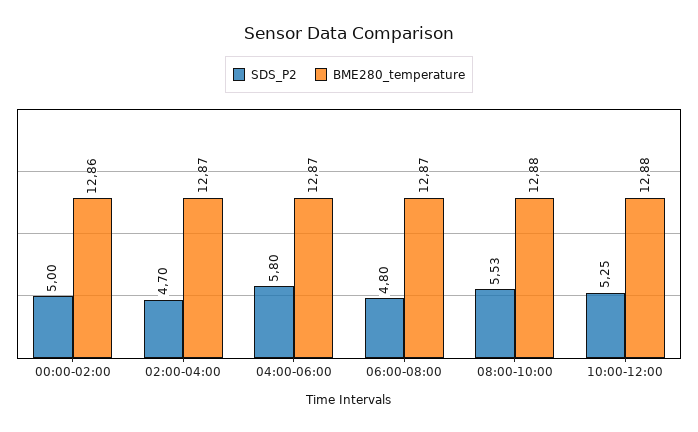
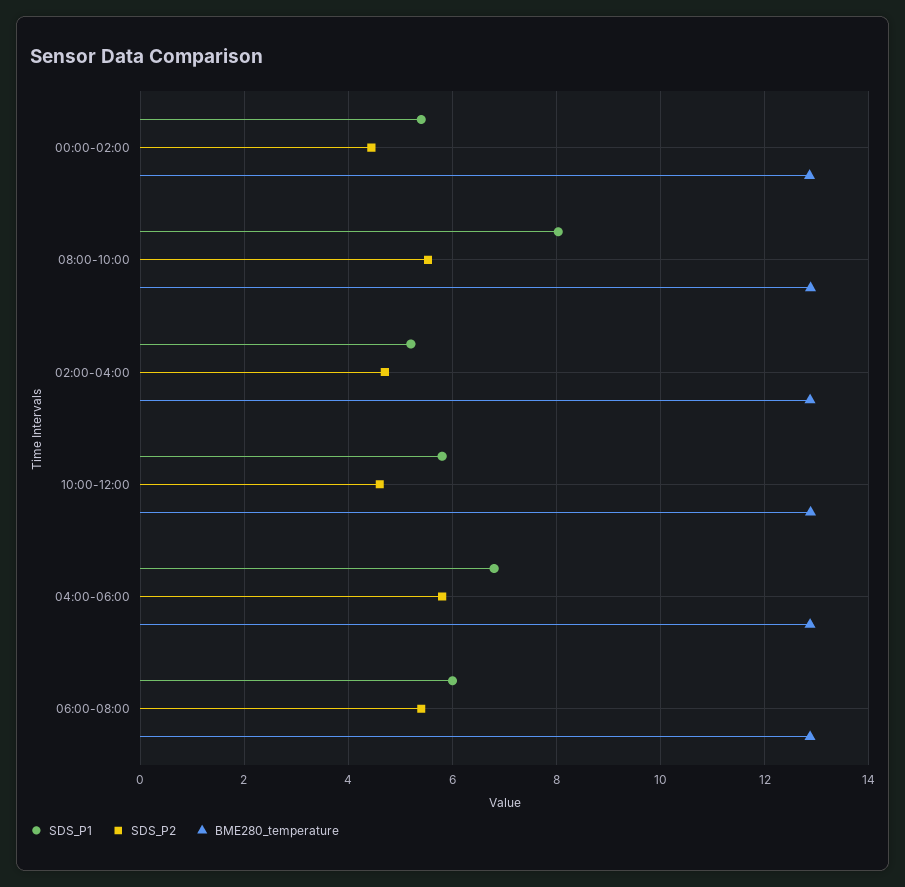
  {
    "SDS_P2": {
-     "00:00-02:00": 5,
+     "00:00-02:00": 4.4,
      "02:00-04:00": 4.7,
      "04:00-06:00": 5.8,
-     "06:00-08:00": 4.8,
+     "06:00-08:00": 5.4,
      "08:00-10:00": 5.53,
-     "10:00-12:00": 5.25
+     "10:00-12:00": 4.6
    },
    "BME280_temperature": {
      "00:00-02:00": 12.86,
      "02:00-04:00": 12.87,
      "04:00-06:00": 12.87,
      "06:00-08:00": 12.87,
      "08:00-10:00": 12.88,
      "10:00-12:00": 12.88
-   }
+   },
+   "SDS_P1": {
+     "00:00-02:00": 5.4,
+     "08:00-10:00": 8,
+     "02:00-04:00": 5.2,
+     "10:00-12:00": 5.8,
+     "04:00-06:00": 6.8,
+     "06:00-08:00": 6
+   }
  }

